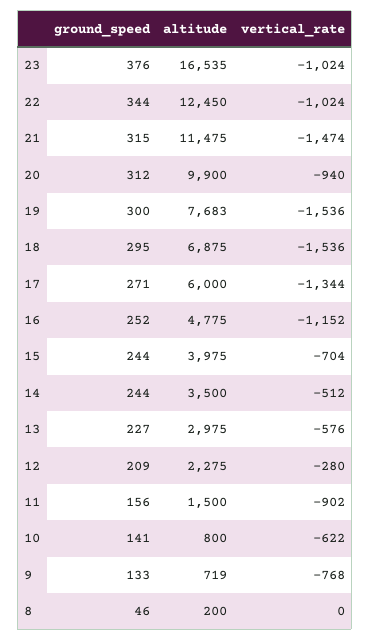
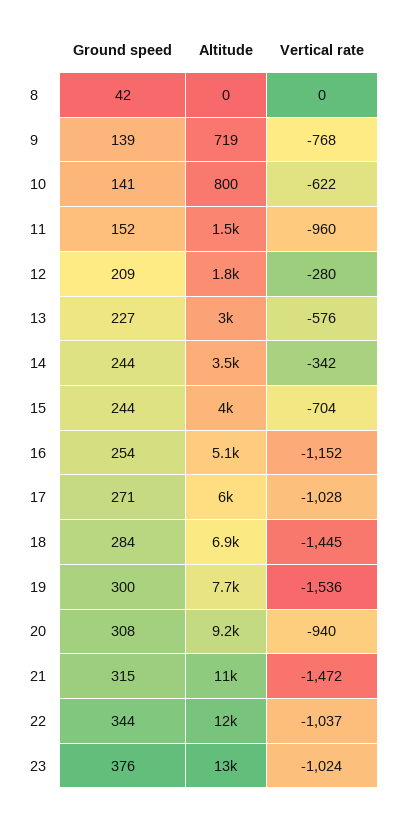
  {
    "ground_speed": {
      "23": 376,
      "22": 344,
      "21": 315,
-     "20": 312,
+     "20": 308,
      "19": 300,
-     "18": 295,
+     "18": 284,
      "17": 271,
-     "16": 252,
+     "16": 254,
      "15": 244,
      "14": 244,
      "13": 227,
      "12": 209,
-     "11": 156,
+     "11": 152,
      "10": 141,
-     "9": 133,
+     "9": 139,
-     "8": 46
+     "8": 42
    },
    "altitude": {
-     "23": 16535,
+     "23": 13000,
      "22": 12450,
      "21": 11475,
-     "20": 9900,
+     "20": 9200,
      "19": 7683,
      "18": 6875,
      "17": 6000,
-     "16": 4775,
+     "16": 5100,
      "15": 3975,
      "14": 3500,
      "13": 2975,
-     "12": 2275,
+     "12": 1800,
      "11": 1500,
      "10": 800,
      "9": 719,
-     "8": 200
+     "8": 0
    },
    "vertical_rate": {
      "23": -1024,
-     "22": -1024,
+     "22": -1037,
-     "21": -1474,
+     "21": -1472,
      "20": -940,
      "19": -1536,
-     "18": -1536,
+     "18": -1445,
-     "17": -1344,
+     "17": -1028,
      "16": -1152,
      "15": -704,
-     "14": -512,
+     "14": -342,
      "13": -576,
      "12": -280,
-     "11": -902,
+     "11": -960,
      "10": -622,
      "9": -768,
      "8": 0
    }
  }

